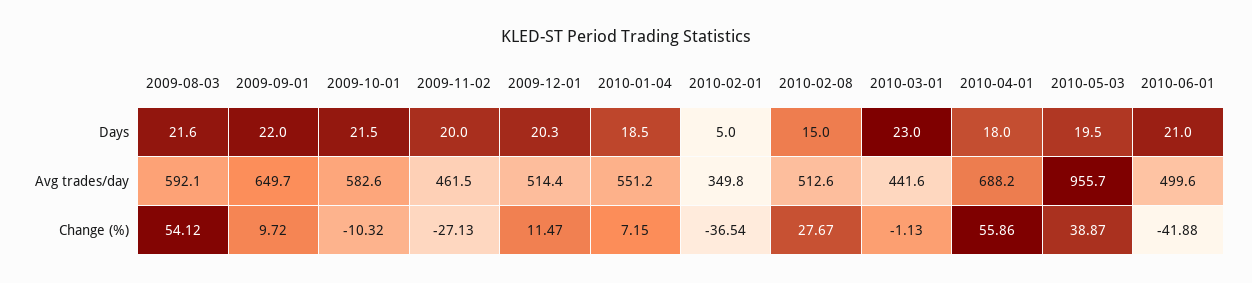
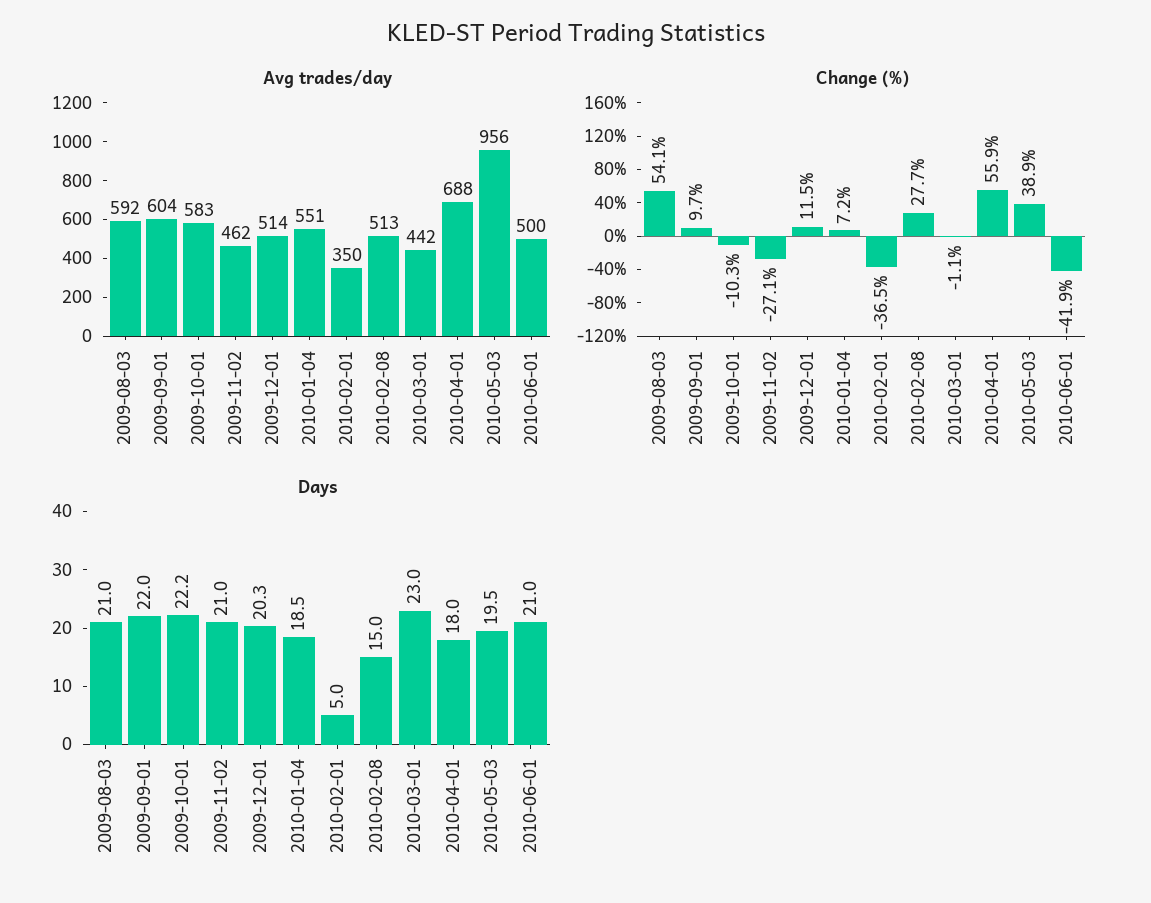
  {
    "Days": {
-     "2009-08-03": 21.6,
+     "2009-08-03": 21,
      "2009-09-01": 22,
-     "2009-10-01": 21.5,
+     "2009-10-01": 22.2,
-     "2009-11-02": 20,
+     "2009-11-02": 21,
      "2009-12-01": 20.3,
      "2010-01-04": 18.5,
      "2010-02-01": 5,
      "2010-02-08": 15,
      "2010-03-01": 23,
      "2010-04-01": 18,
      "2010-05-03": 19.5,
      "2010-06-01": 21
    },
    "Avg trades/day": {
      "2009-08-03": 592.1,
-     "2009-09-01": 649.7,
+     "2009-09-01": 604,
      "2009-10-01": 582.6,
      "2009-11-02": 461.5,
      "2009-12-01": 514.4,
      "2010-01-04": 551.2,
      "2010-02-01": 349.8,
      "2010-02-08": 512.6,
      "2010-03-01": 441.6,
      "2010-04-01": 688.2,
      "2010-05-03": 955.7,
      "2010-06-01": 499.6
    },
    "Change (%)": {
      "2009-08-03": 54.12,
      "2009-09-01": 9.72,
      "2009-10-01": -10.32,
      "2009-11-02": -27.13,
      "2009-12-01": 11.47,
      "2010-01-04": 7.15,
      "2010-02-01": -36.54,
      "2010-02-08": 27.67,
      "2010-03-01": -1.13,
      "2010-04-01": 55.86,
      "2010-05-03": 38.87,
      "2010-06-01": -41.88
    }
  }

